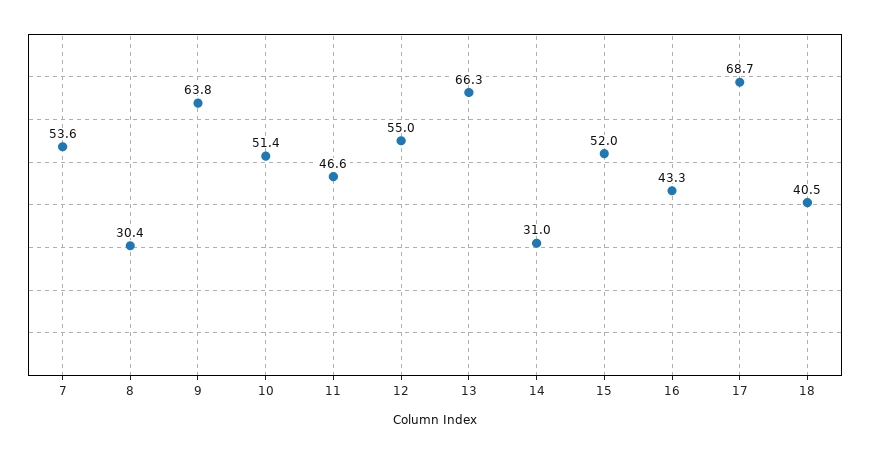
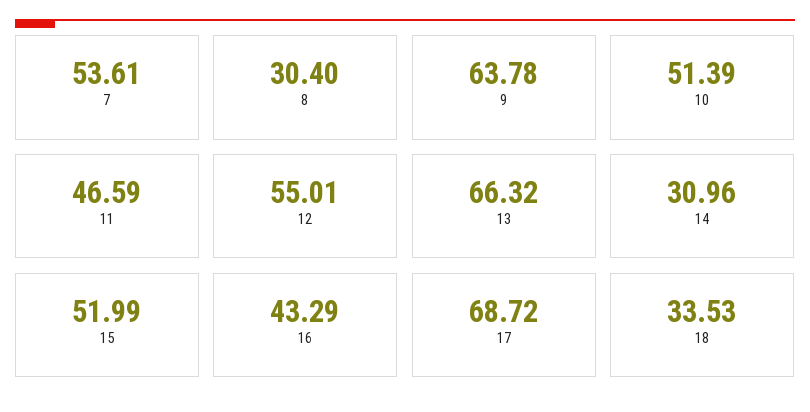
  {
    "7": 53.61,
    "8": 30.4,
    "9": 63.78,
    "10": 51.39,
    "11": 46.59,
    "12": 55.01,
    "13": 66.32,
    "14": 30.96,
    "15": 51.99,
    "16": 43.29,
    "17": 68.72,
-   "18": 40.5
+   "18": 33.53
  }

